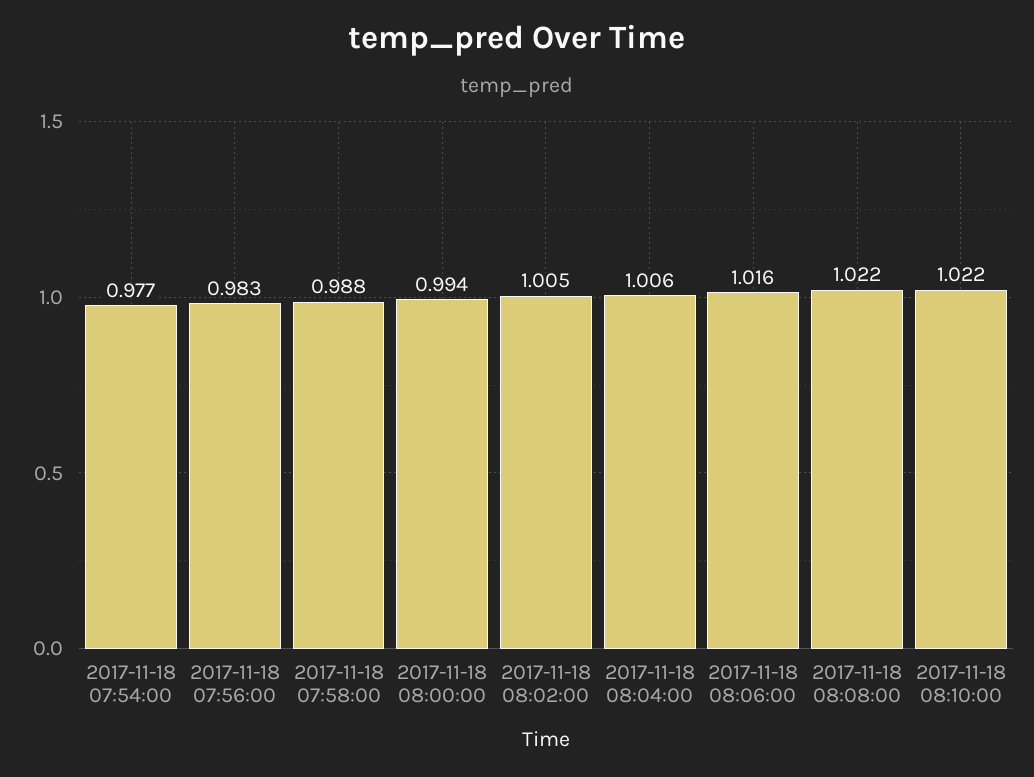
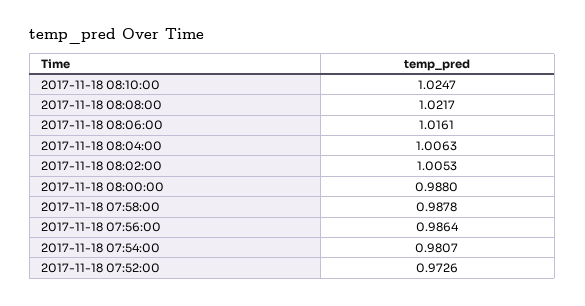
  {
-   "2017-11-18 07:54:00": 0.977,
+   "2017-11-18 07:54:00": 0.9807,
-   "2017-11-18 07:56:00": 0.983,
+   "2017-11-18 07:56:00": 0.9864,
    "2017-11-18 07:58:00": 0.9878,
-   "2017-11-18 08:00:00": 0.994,
+   "2017-11-18 08:00:00": 0.988,
    "2017-11-18 08:02:00": 1.0053,
    "2017-11-18 08:04:00": 1.0063,
    "2017-11-18 08:06:00": 1.0161,
    "2017-11-18 08:08:00": 1.0217,
-   "2017-11-18 08:10:00": 1.022
+   "2017-11-18 08:10:00": 1.0247,
+   "2017-11-18 07:52:00": 0.9726
  }

